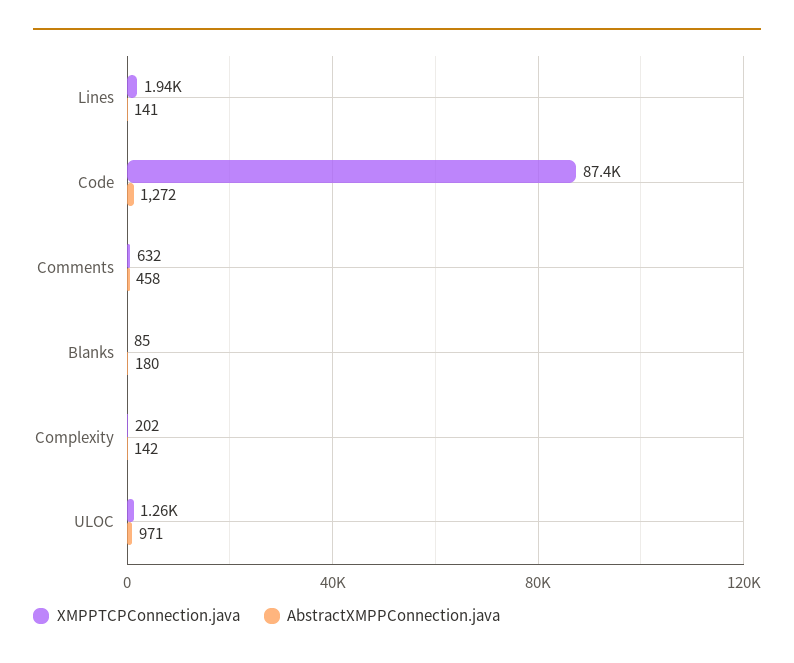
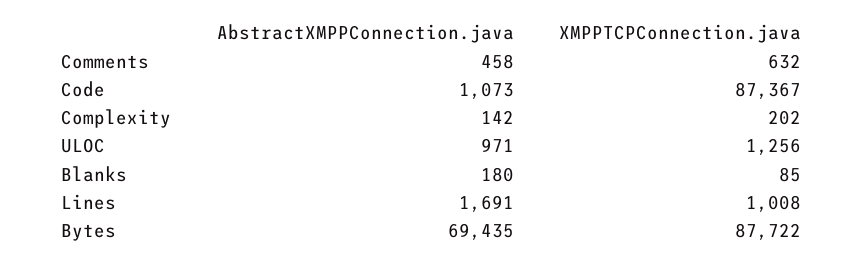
  {
    "XMPPTCPConnection.java": {
-     "Lines": 1940,
+     "Lines": 1008,
      "Code": 87367,
      "Comments": 632,
      "Blanks": 85,
      "Complexity": 202,
-     "ULOC": 1256
+     "ULOC": 1256,
+     "Bytes": 87722
    },
    "AbstractXMPPConnection.java": {
-     "Lines": 141,
+     "Lines": 1691,
-     "Code": 1272,
+     "Code": 1073,
      "Comments": 458,
      "Blanks": 180,
      "Complexity": 142,
-     "ULOC": 971
+     "ULOC": 971,
+     "Bytes": 69435
    }
  }

